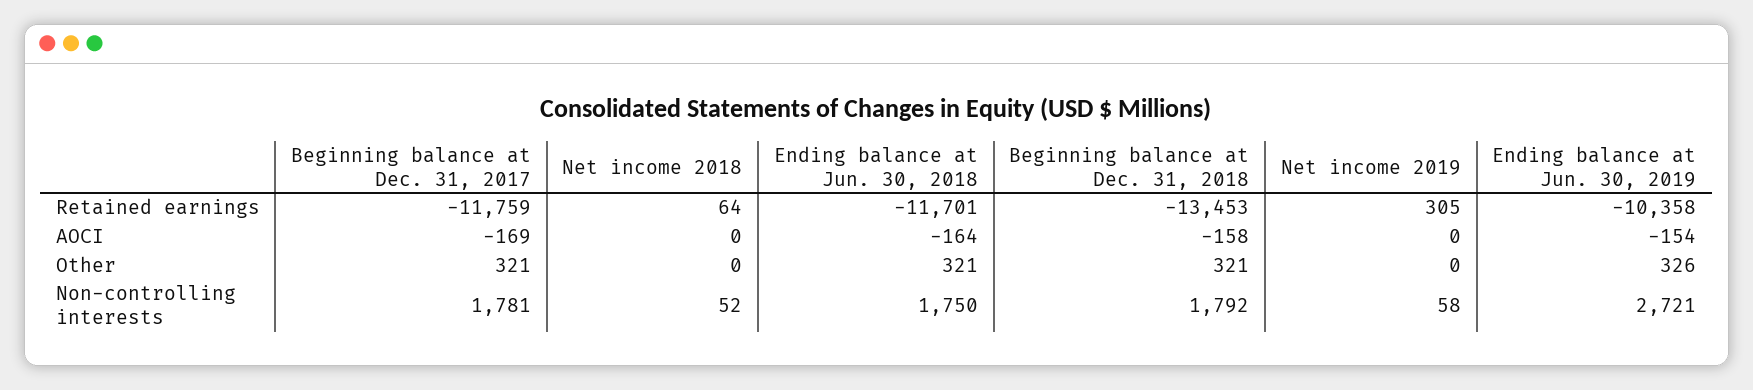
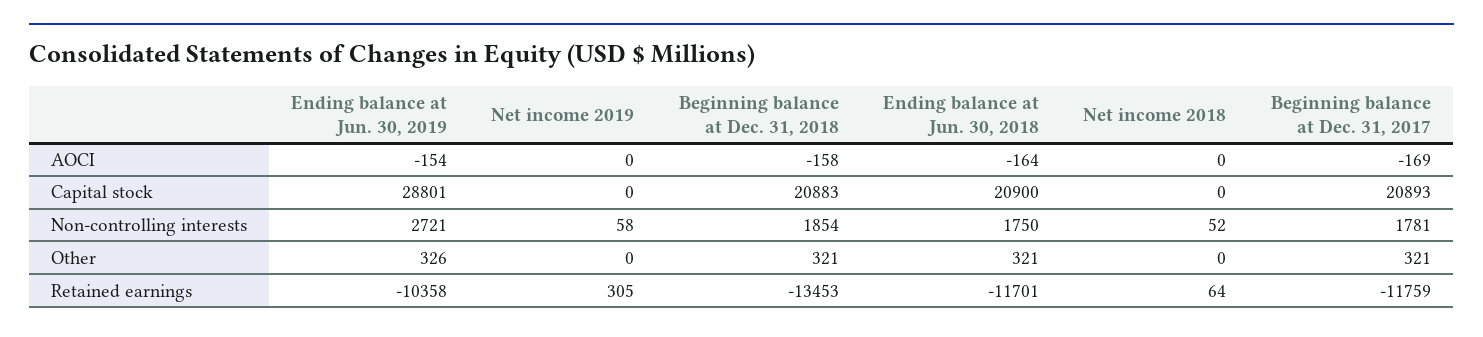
  {
    "Beginning balance at Dec. 31, 2017": {
      "Retained earnings": -11759,
      "AOCI": -169,
      "Other": 321,
-     "Non-controlling interests": 1781
+     "Non-controlling interests": 1781,
+     "Capital stock": 20893
    },
    "Net income 2018": {
      "Retained earnings": 64,
      "AOCI": 0,
      "Other": 0,
-     "Non-controlling interests": 52
+     "Non-controlling interests": 52,
+     "Capital stock": 0
    },
    "Ending balance at Jun. 30, 2018": {
      "Retained earnings": -11701,
      "AOCI": -164,
      "Other": 321,
-     "Non-controlling interests": 1750
+     "Non-controlling interests": 1750,
+     "Capital stock": 20900
    },
    "Beginning balance at Dec. 31, 2018": {
      "Retained earnings": -13453,
      "AOCI": -158,
      "Other": 321,
-     "Non-controlling interests": 1792
+     "Non-controlling interests": 1854,
+     "Capital stock": 20883
    },
    "Net income 2019": {
      "Retained earnings": 305,
      "AOCI": 0,
      "Other": 0,
-     "Non-controlling interests": 58
+     "Non-controlling interests": 58,
+     "Capital stock": 0
    },
    "Ending balance at Jun. 30, 2019": {
      "Retained earnings": -10358,
      "AOCI": -154,
      "Other": 326,
-     "Non-controlling interests": 2721
+     "Non-controlling interests": 2721,
+     "Capital stock": 28801
    }
  }

